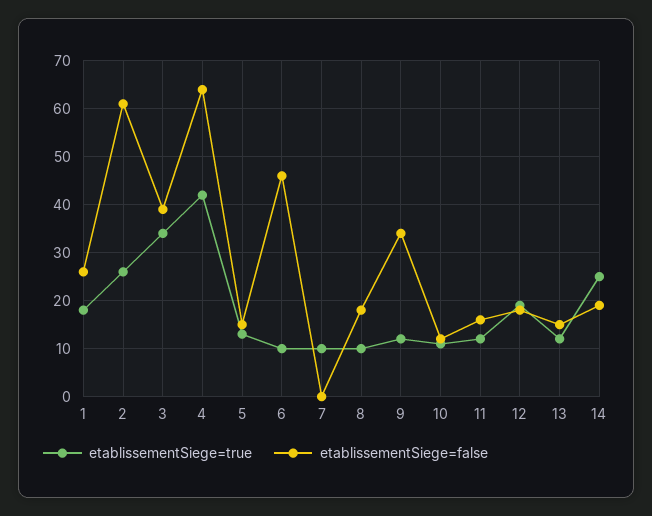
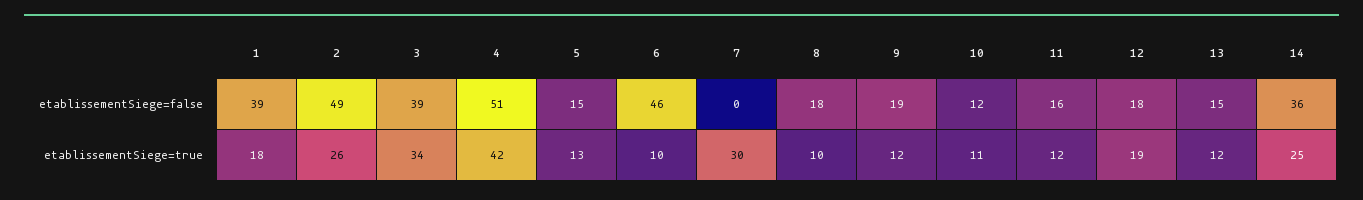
  {
    "etablissementSiege=true": {
      "1": 18,
      "2": 26,
      "3": 34,
      "4": 42,
      "5": 13,
      "6": 10,
-     "7": 10,
+     "7": 30,
      "8": 10,
      "9": 12,
      "10": 11,
      "11": 12,
      "12": 19,
      "13": 12,
      "14": 25
    },
    "etablissementSiege=false": {
-     "1": 25,
+     "1": 39,
-     "2": 60,
+     "2": 49,
      "3": 39,
-     "4": 65,
+     "4": 51,
      "5": 15,
      "6": 46,
      "7": 0,
      "8": 18,
-     "9": 35,
+     "9": 19,
      "10": 12,
      "11": 16,
      "12": 18,
      "13": 15,
-     "14": 20
+     "14": 36
    }
  }

